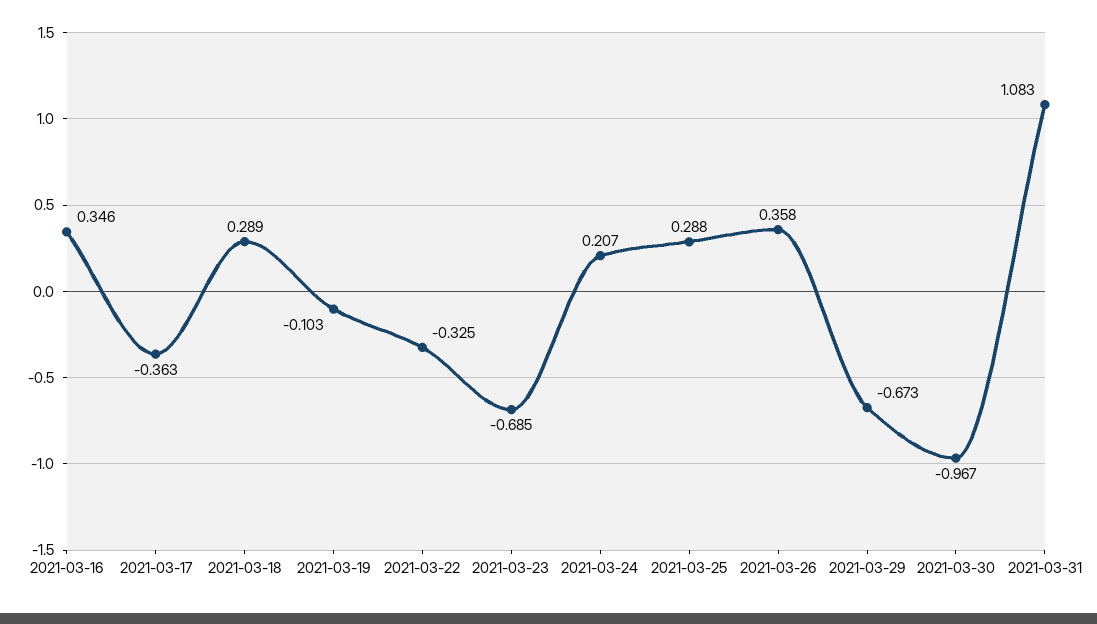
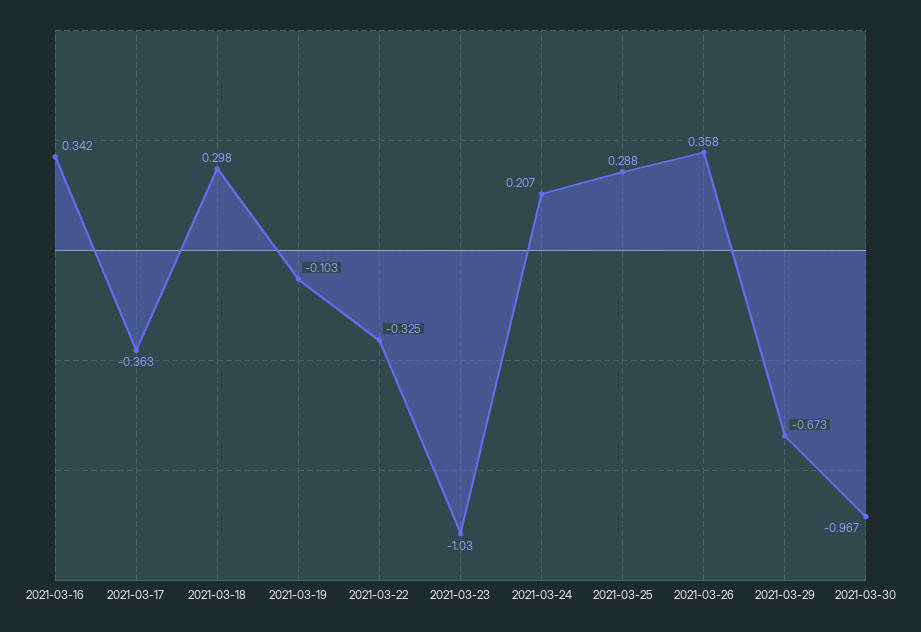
  {
-   "2021-03-16": 0.346,
+   "2021-03-16": 0.342,
    "2021-03-17": -0.363,
-   "2021-03-18": 0.289,
+   "2021-03-18": 0.298,
    "2021-03-19": -0.103,
    "2021-03-22": -0.325,
-   "2021-03-23": -0.685,
+   "2021-03-23": -1.03,
    "2021-03-24": 0.207,
    "2021-03-25": 0.288,
    "2021-03-26": 0.358,
    "2021-03-29": -0.673,
-   "2021-03-30": -0.967,
+   "2021-03-30": -0.967
-   "2021-03-31": 1.083
  }

